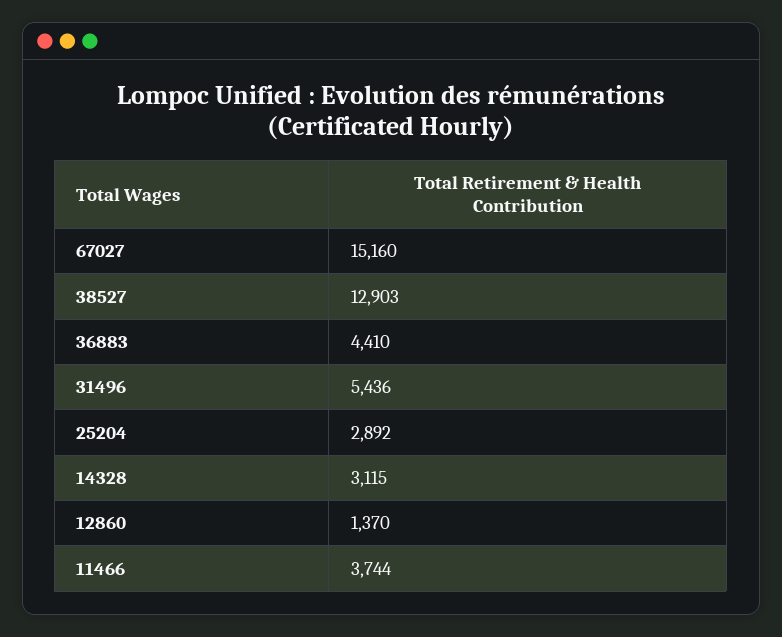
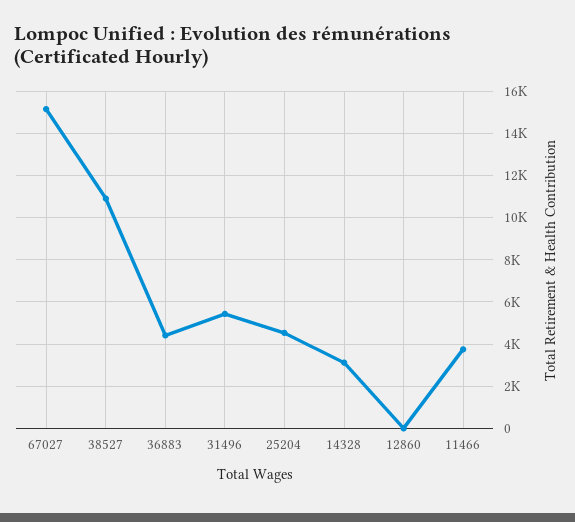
  {
    "67027": 15160,
-   "38527": 12903,
+   "38527": 11000,
    "36883": 4410,
    "31496": 5436,
-   "25204": 2892,
+   "25204": 4500,
    "14328": 3115,
-   "12860": 1370,
+   "12860": 0,
    "11466": 3744
  }

